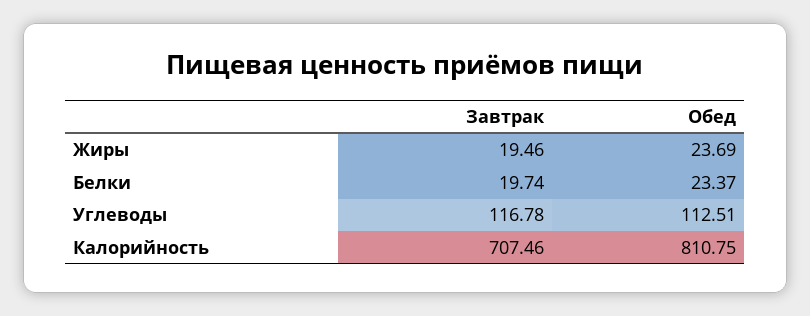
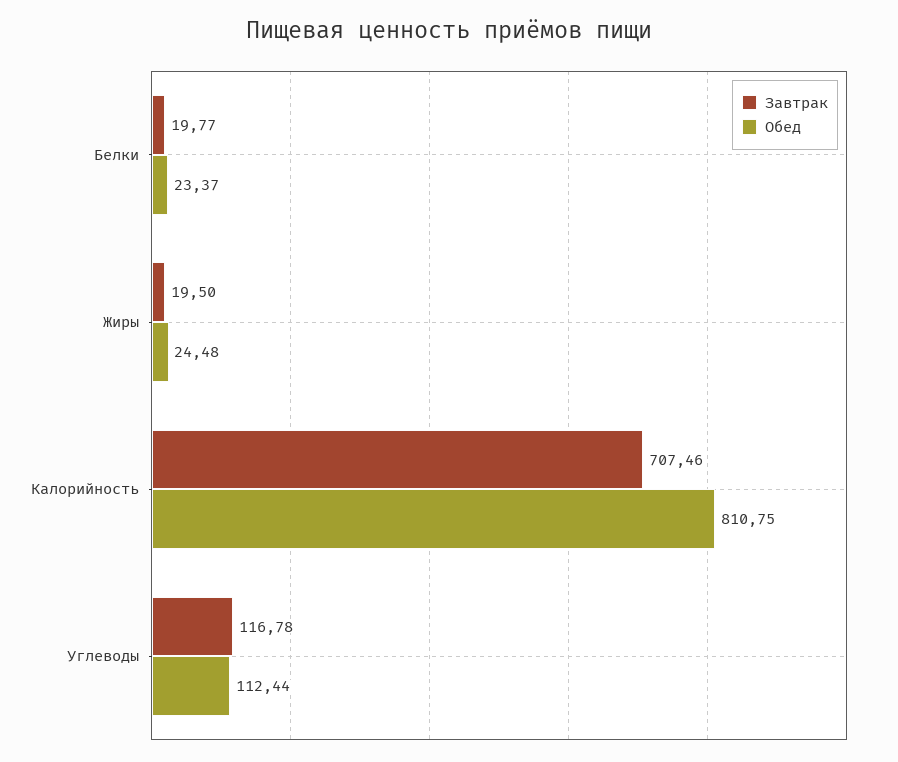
  {
    "Завтрак": {
-     "Жиры": 19.46,
+     "Жиры": 19.5,
-     "Белки": 19.74,
+     "Белки": 19.77,
      "Углеводы": 116.78,
      "Калорийность": 707.46
    },
    "Обед": {
-     "Жиры": 23.69,
+     "Жиры": 24.48,
      "Белки": 23.37,
-     "Углеводы": 112.51,
+     "Углеводы": 112.44,
      "Калорийность": 810.75
    }
  }

